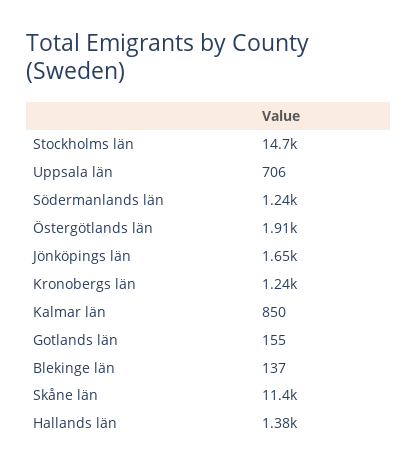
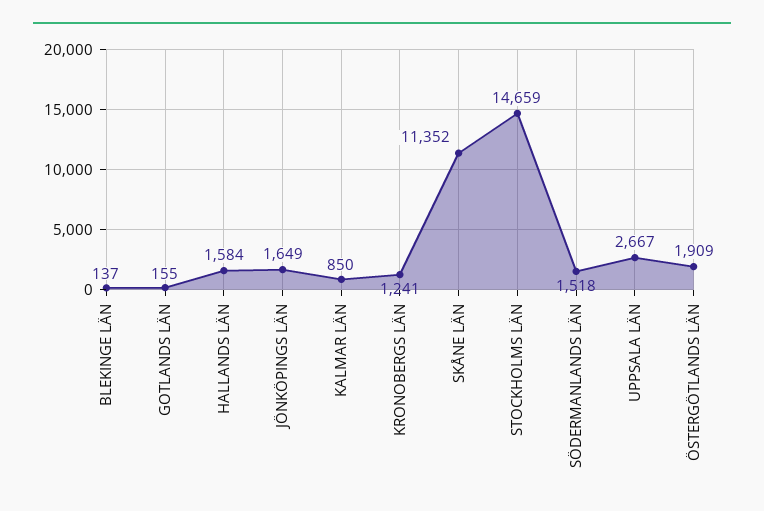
  {
    "Stockholms län": 14659,
-   "Uppsala län": 706,
+   "Uppsala län": 2667,
-   "Södermanlands län": 1240,
+   "Södermanlands län": 1518,
    "Östergötlands län": 1909,
    "Jönköpings län": 1649,
    "Kronobergs län": 1241,
    "Kalmar län": 850,
    "Gotlands län": 155,
    "Blekinge län": 137,
    "Skåne län": 11352,
-   "Hallands län": 1380
+   "Hallands län": 1584
  }

